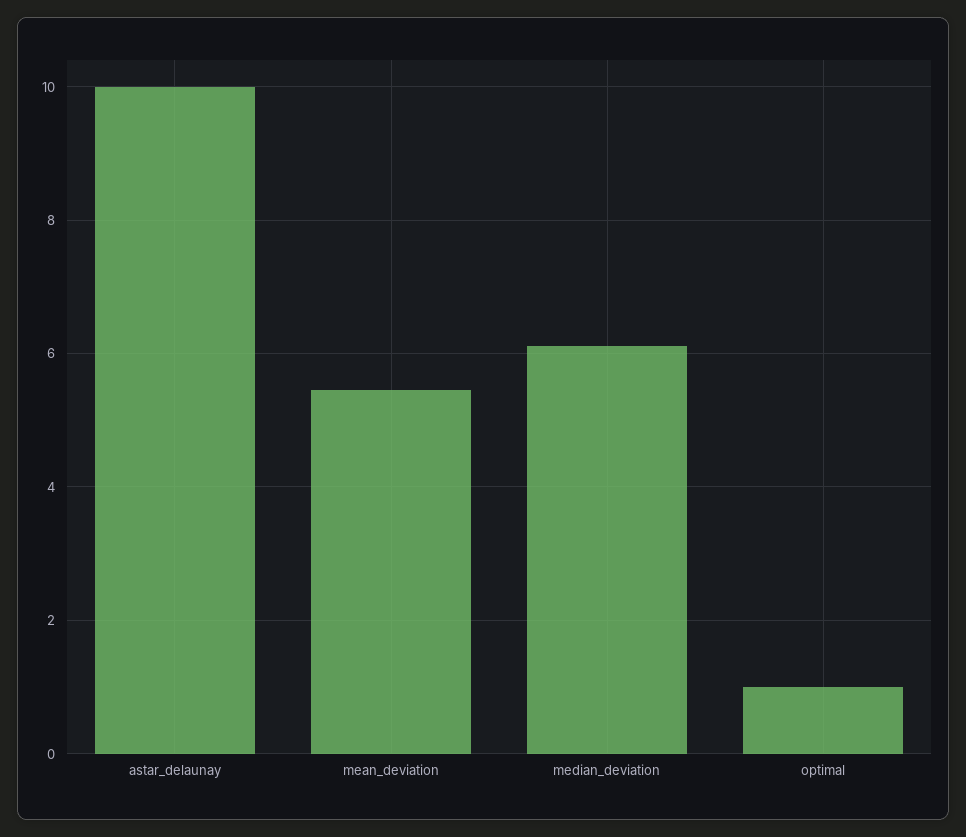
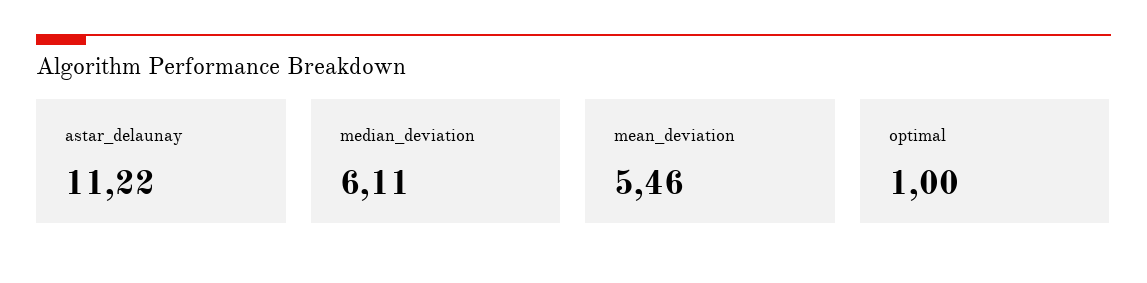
  {
-   "astar_delaunay": 10,
+   "astar_delaunay": 11.22,
    "mean_deviation": 5.46,
    "median_deviation": 6.11,
    "optimal": 1
  }

